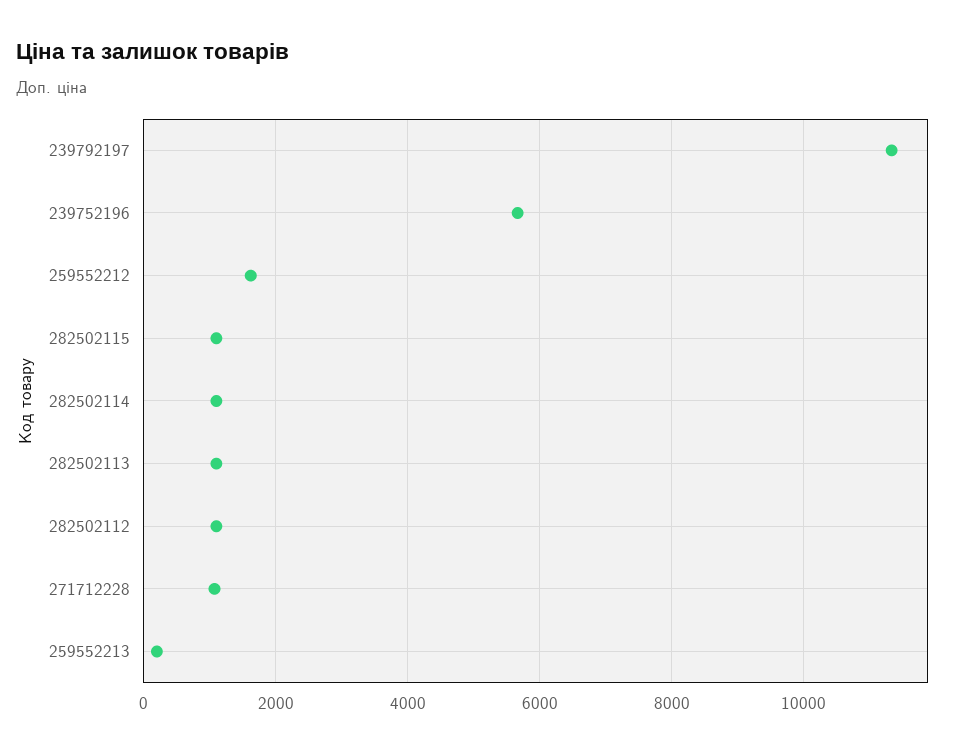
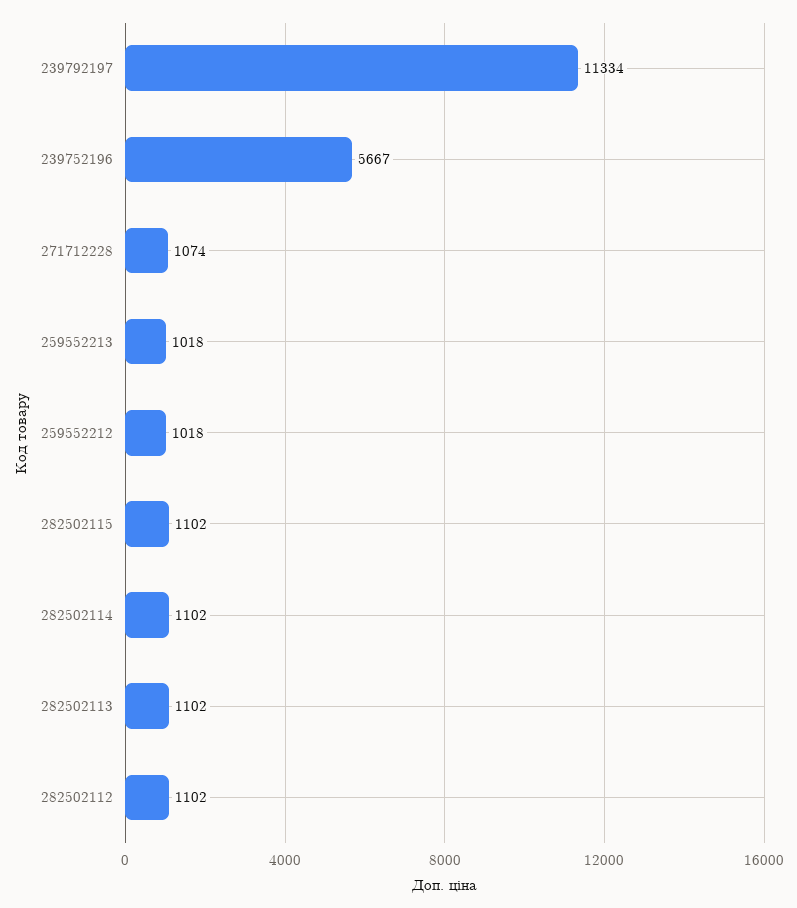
  {
    "239792197": 11334,
    "239752196": 5667,
-   "259552212": 1600,
+   "259552212": 1018,
    "282502115": 1102,
    "282502114": 1102,
    "282502113": 1102,
    "282502112": 1102,
    "271712228": 1074,
-   "259552213": 200
+   "259552213": 1018
  }

